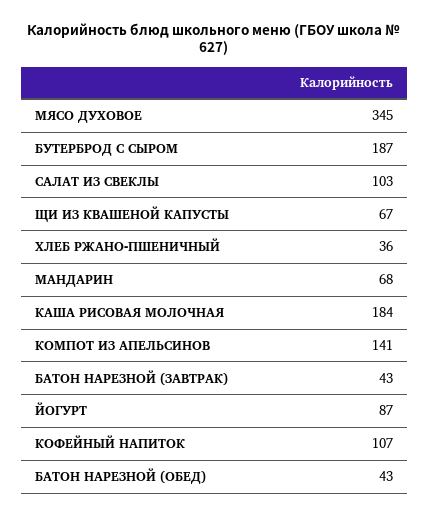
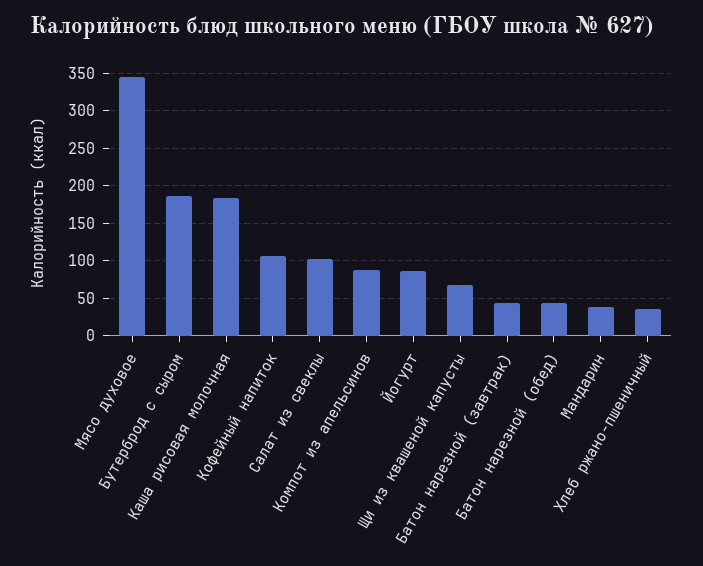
  {
    "МЯСО ДУХОВОЕ": 345,
    "БУТЕРБРОД С СЫРОМ": 187,
    "САЛАТ ИЗ СВЕКЛЫ": 103,
    "ЩИ ИЗ КВАШЕНОЙ КАПУСТЫ": 67,
    "ХЛЕБ РЖАНО-ПШЕНИЧНЫЙ": 36,
-   "МАНДАРИН": 68,
+   "МАНДАРИН": 40,
    "КАША РИСОВАЯ МОЛОЧНАЯ": 184,
-   "КОМПОТ ИЗ АПЕЛЬСИНОВ": 141,
+   "КОМПОТ ИЗ АПЕЛЬСИНОВ": 90,
    "БАТОН НАРЕЗНОЙ (ЗАВТРАК)": 43,
    "ЙОГУРТ": 87,
    "КОФЕЙНЫЙ НАПИТОК": 107,
    "БАТОН НАРЕЗНОЙ (ОБЕД)": 43
  }

